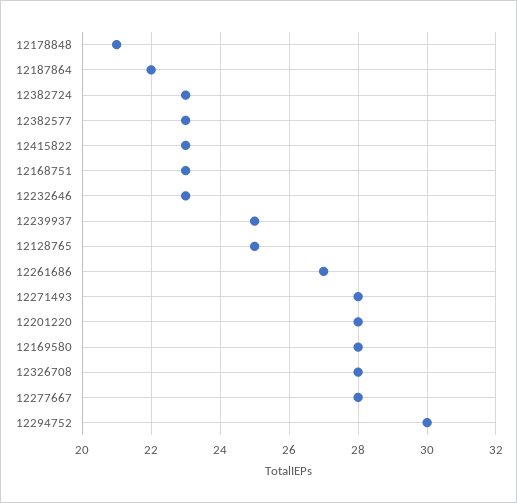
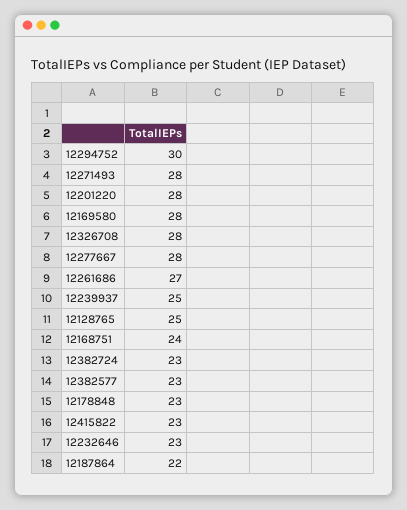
  {
-   "12178848": 21,
+   "12178848": 23,
    "12187864": 22,
    "12382724": 23,
    "12382577": 23,
    "12415822": 23,
-   "12168751": 23,
+   "12168751": 24,
    "12232646": 23,
    "12239937": 25,
    "12128765": 25,
    "12261686": 27,
    "12271493": 28,
    "12201220": 28,
    "12169580": 28,
    "12326708": 28,
    "12277667": 28,
    "12294752": 30
  }

